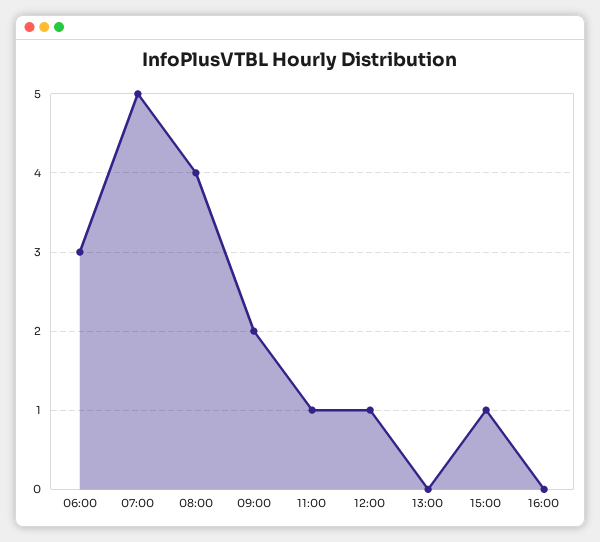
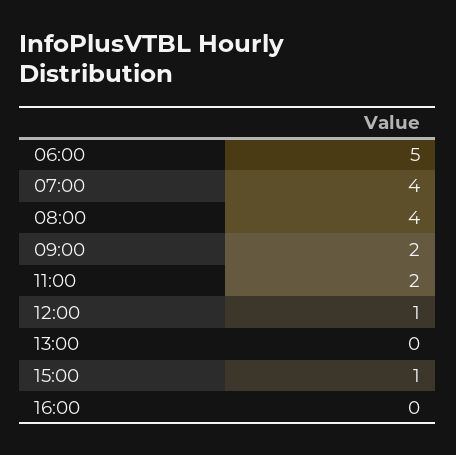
  {
-   "06:00": 3,
+   "06:00": 5,
-   "07:00": 5,
+   "07:00": 4,
    "08:00": 4,
    "09:00": 2,
-   "11:00": 1,
+   "11:00": 2,
    "12:00": 1,
    "13:00": 0,
    "15:00": 1,
    "16:00": 0
  }

